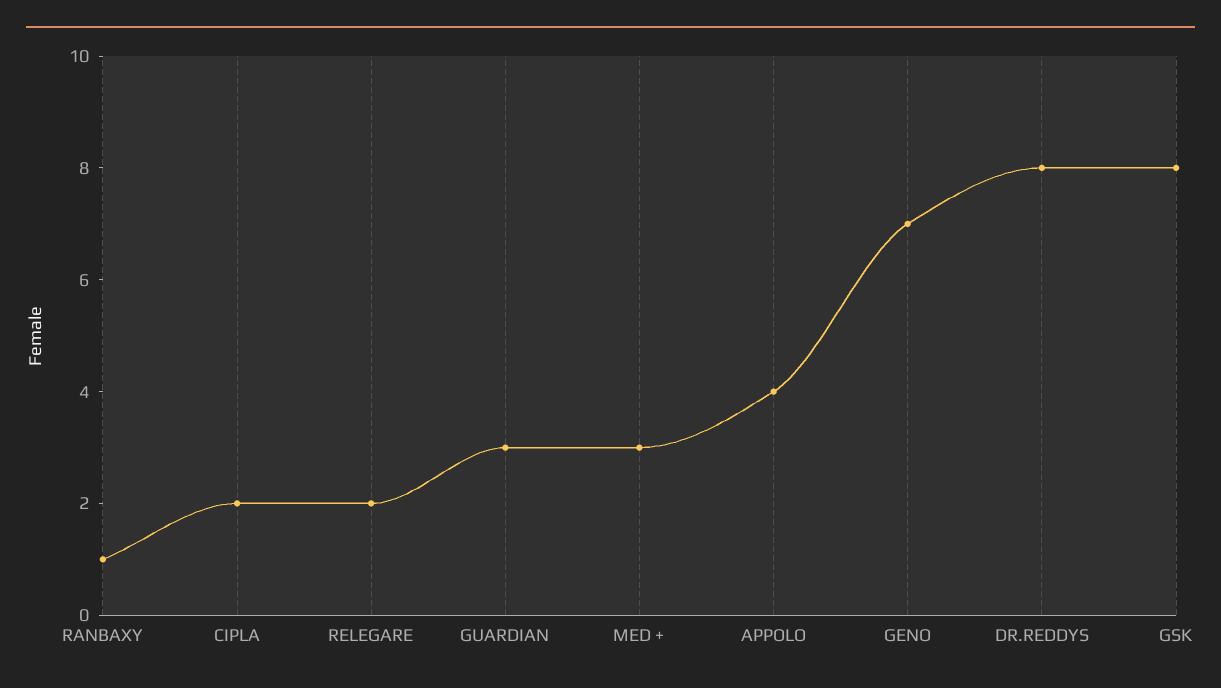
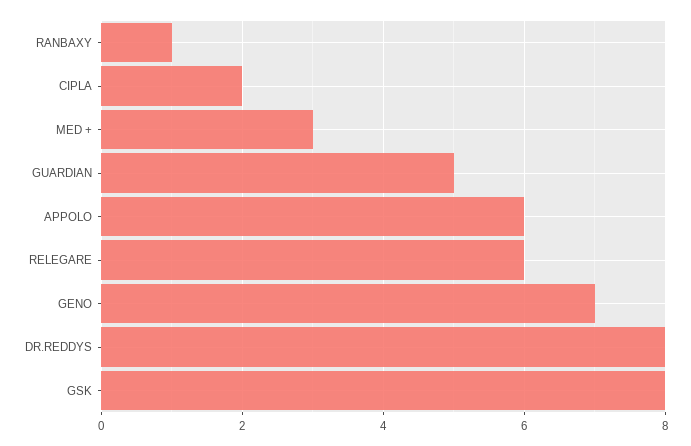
  {
    "RANBAXY": 1,
    "CIPLA": 2,
-   "RELEGARE": 2,
+   "RELEGARE": 6,
-   "GUARDIAN": 3,
+   "GUARDIAN": 5,
    "MED +": 3,
-   "APPOLO": 4,
+   "APPOLO": 6,
    "GENO": 7,
    "DR.REDDYS": 8,
    "GSK": 8
  }

